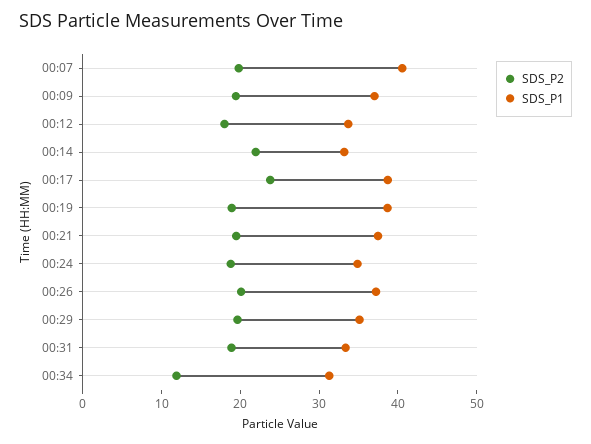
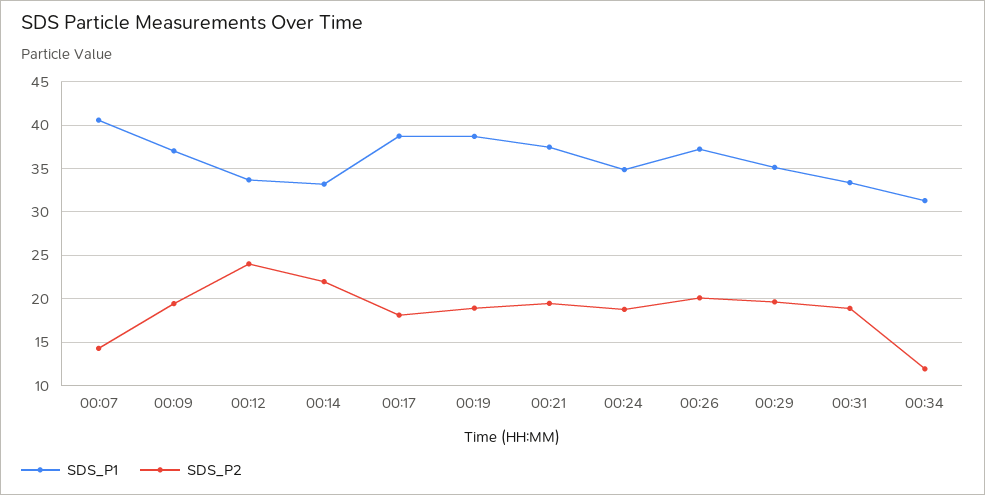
  {
    "SDS_P2": {
-     "00:07": 20,
+     "00:07": 14,
      "00:09": 19,
-     "00:12": 18,
+     "00:12": 24,
      "00:14": 22,
-     "00:17": 24,
+     "00:17": 18,
      "00:19": 19,
      "00:21": 19,
      "00:24": 19,
      "00:26": 20,
      "00:29": 20,
      "00:31": 19,
      "00:34": 12
    },
    "SDS_P1": {
      "00:07": 41,
      "00:09": 37,
      "00:12": 34,
      "00:14": 33,
      "00:17": 39,
      "00:19": 39,
      "00:21": 37,
      "00:24": 35,
      "00:26": 37,
      "00:29": 35,
      "00:31": 33,
      "00:34": 31
    }
  }

